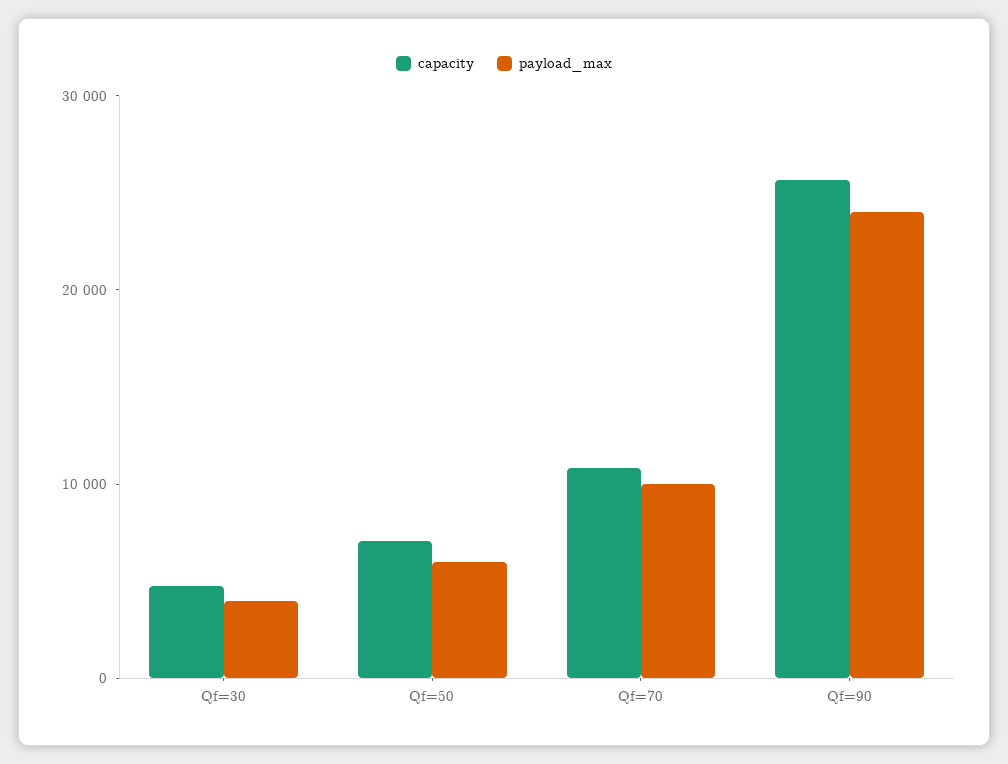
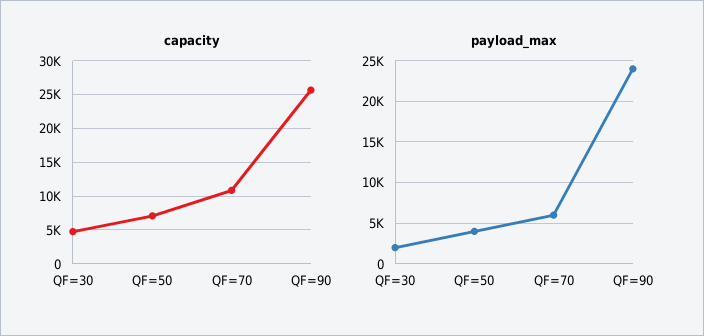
  {
    "capacity": {
      "Qf=30": 5000,
      "Qf=50": 7000,
      "Qf=70": 11000,
      "Qf=90": 26000
    },
    "payload_max": {
-     "Qf=30": 4000,
+     "Qf=30": 2000,
-     "Qf=50": 6000,
+     "Qf=50": 4000,
-     "Qf=70": 10000,
+     "Qf=70": 6000,
      "Qf=90": 24000
    }
  }

